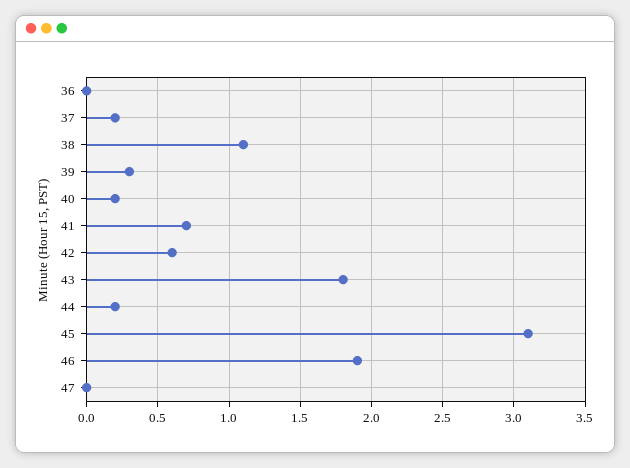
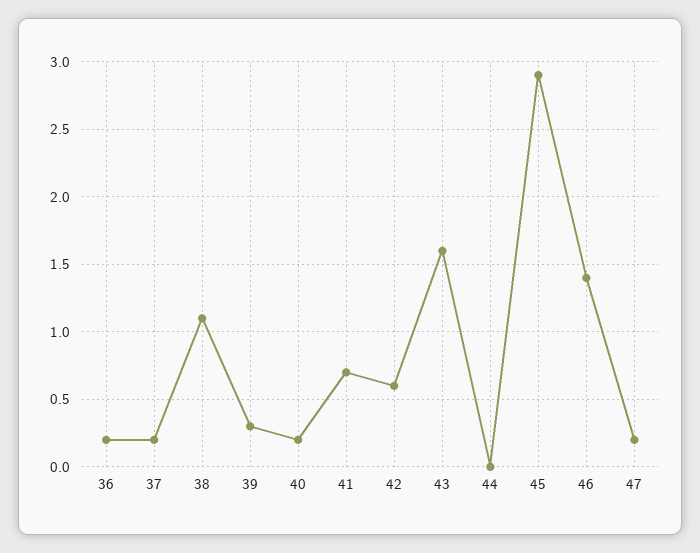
  {
-   "36": 0,
+   "36": 0.2,
    "37": 0.2,
    "38": 1.1,
    "39": 0.3,
    "40": 0.2,
    "41": 0.7,
    "42": 0.6,
-   "43": 1.8,
+   "43": 1.6,
-   "44": 0.2,
+   "44": 0,
-   "45": 3.1,
+   "45": 2.9,
-   "46": 1.9,
+   "46": 1.4,
-   "47": 0
+   "47": 0.2
  }

